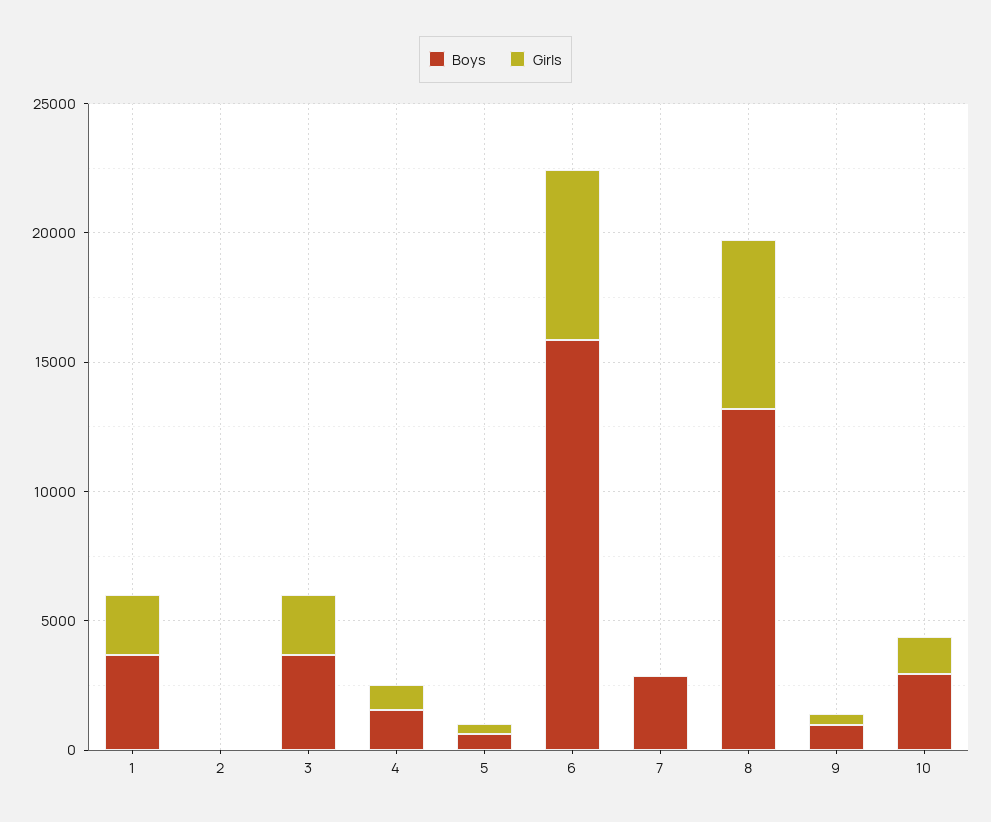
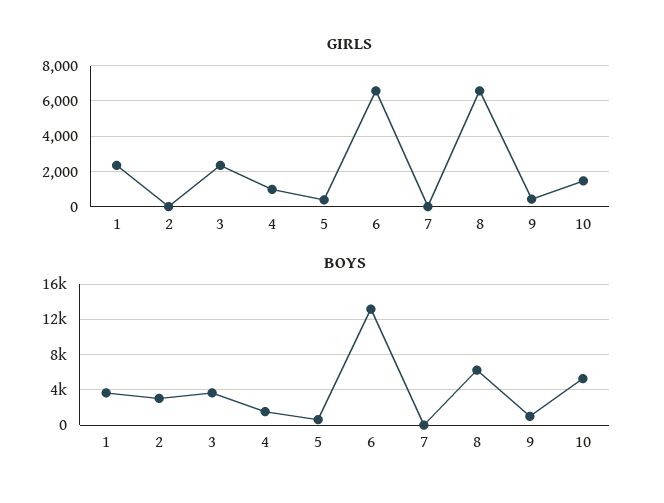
  {
    "Boys": {
      "1": 4000,
-     "2": 0,
+     "2": 3000,
      "3": 4000,
      "4": 2000,
      "5": 1000,
-     "6": 16000,
+     "6": 13000,
-     "7": 3000,
+     "7": 0,
-     "8": 13000,
+     "8": 6000,
      "9": 1000,
-     "10": 3000
+     "10": 5000
    },
    "Girls": {
      "1": 2500,
      "2": 0,
      "3": 2500,
      "4": 1000,
      "5": 500,
      "6": 6500,
      "7": 0,
      "8": 6500,
      "9": 500,
      "10": 1500
    }
  }

